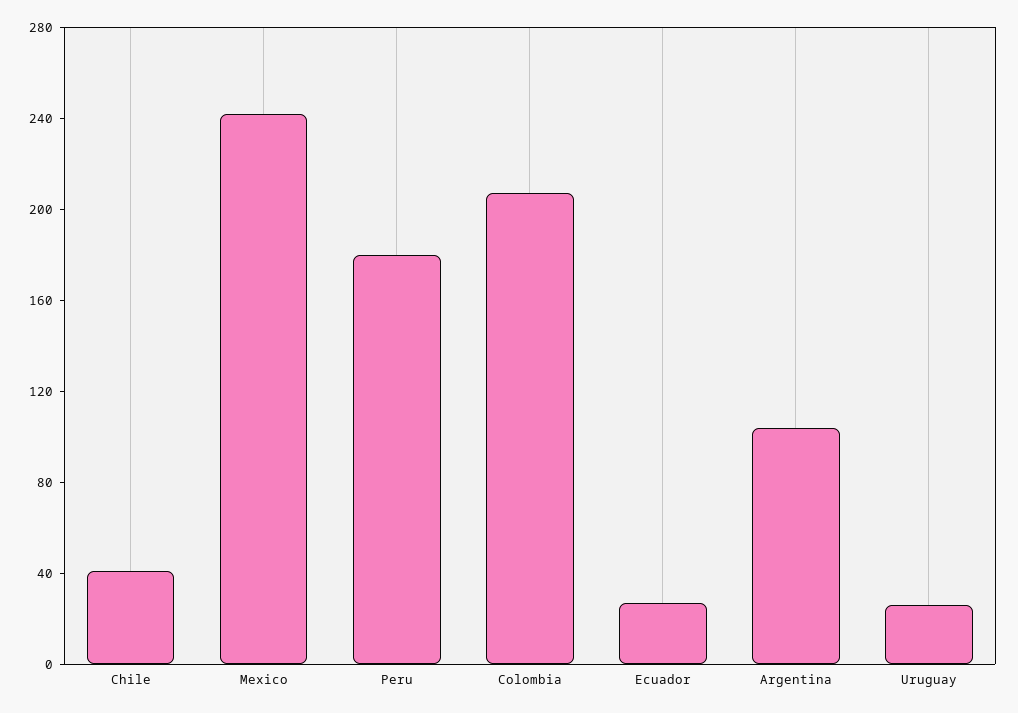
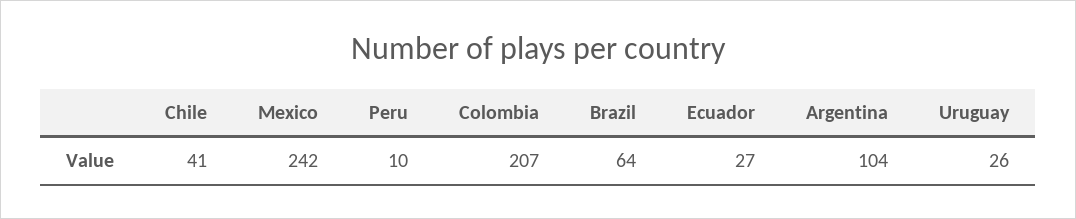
  {
    "Chile": 41,
    "Mexico": 242,
-   "Peru": 180,
+   "Peru": 10,
    "Colombia": 207,
    "Ecuador": 27,
    "Argentina": 104,
-   "Uruguay": 26
+   "Uruguay": 26,
+   "Brazil": 64
  }

